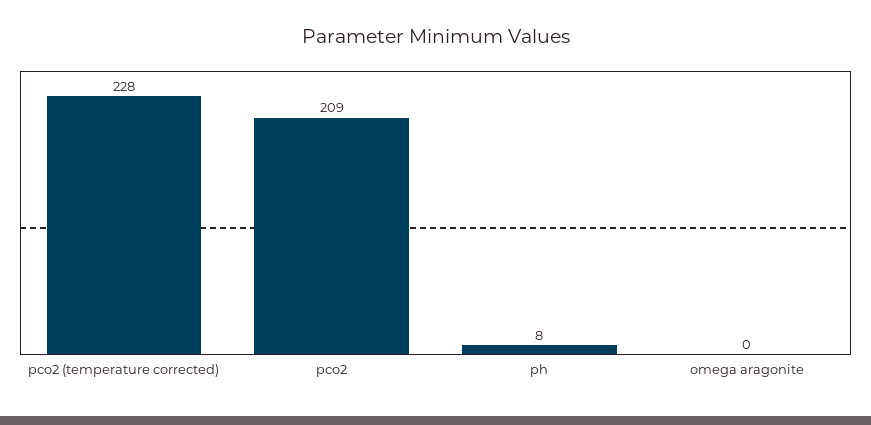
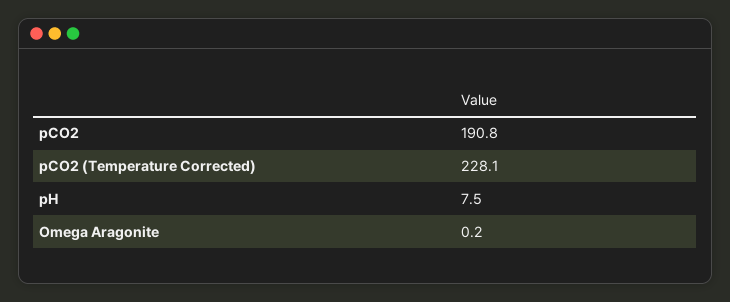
  {
    "pco2 (temperature corrected)": 228.1,
-   "pco2": 209,
+   "pco2": 190.8,
    "ph": 7.5,
    "omega aragonite": 0.2
  }

